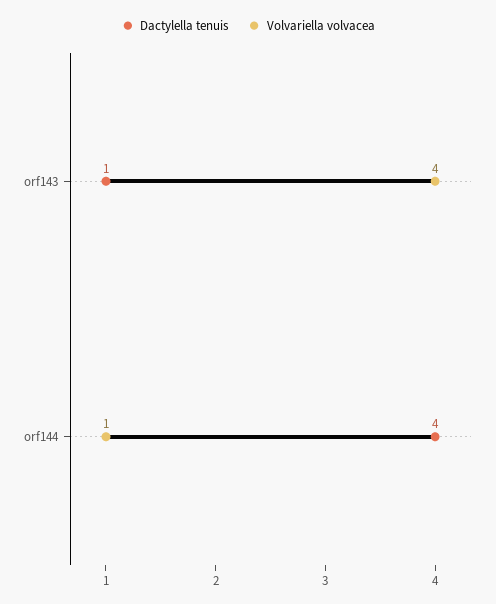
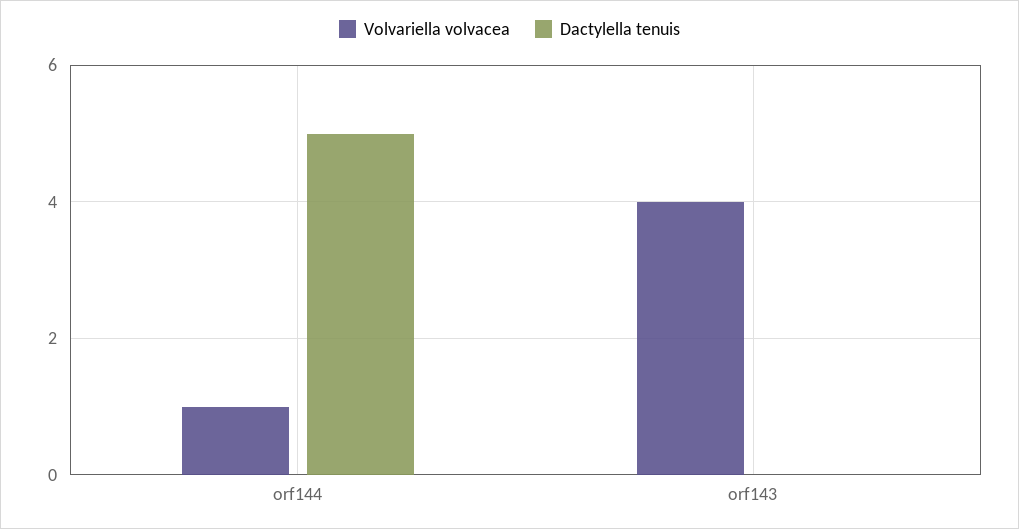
  {
    "Dactylella tenuis": {
-     "orf143": 1,
+     "orf143": 0,
-     "orf144": 4
+     "orf144": 5
    },
    "Volvariella volvacea": {
      "orf143": 4,
      "orf144": 1
    }
  }

